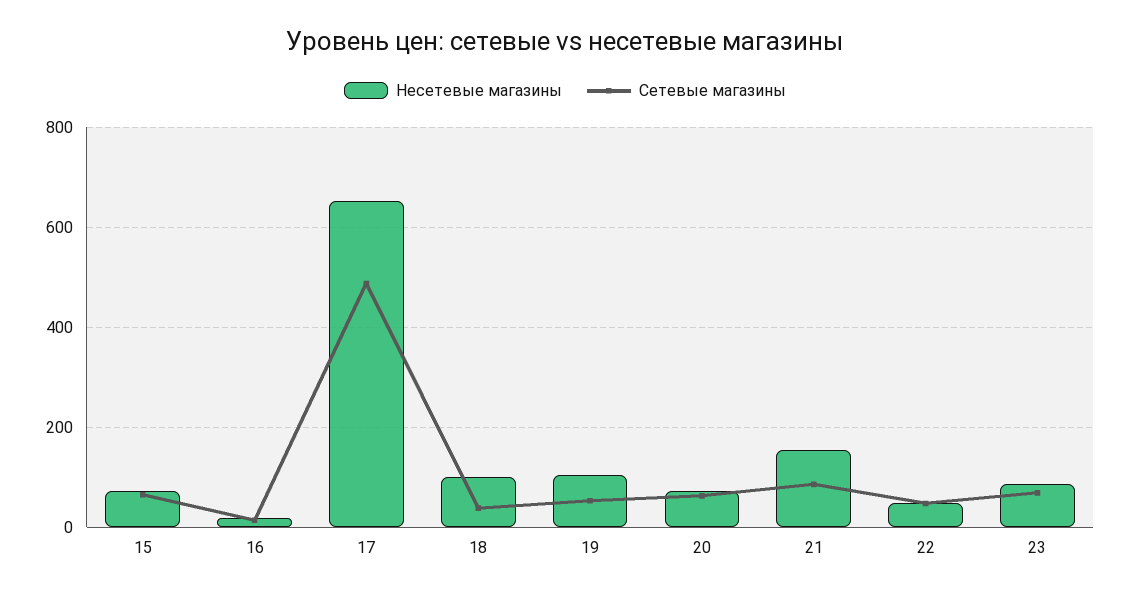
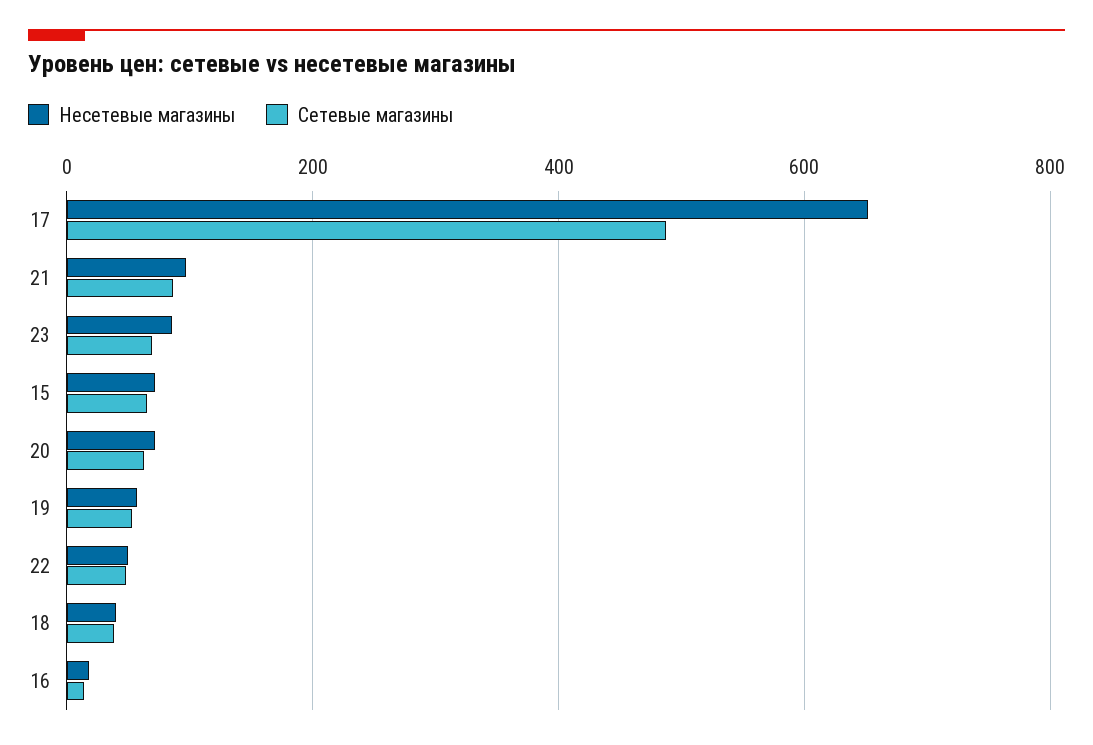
  {
    "Несетевые магазины": {
      "15": 80,
      "16": 20,
      "17": 660,
-     "18": 100,
+     "18": 40,
-     "19": 100,
+     "19": 60,
      "20": 80,
-     "21": 160,
+     "21": 100,
      "22": 40,
      "23": 80
    },
    "Сетевые магазины": {
      "15": 60,
      "16": 20,
      "17": 480,
      "18": 40,
      "19": 60,
      "20": 60,
      "21": 80,
      "22": 40,
      "23": 60
    }
  }

